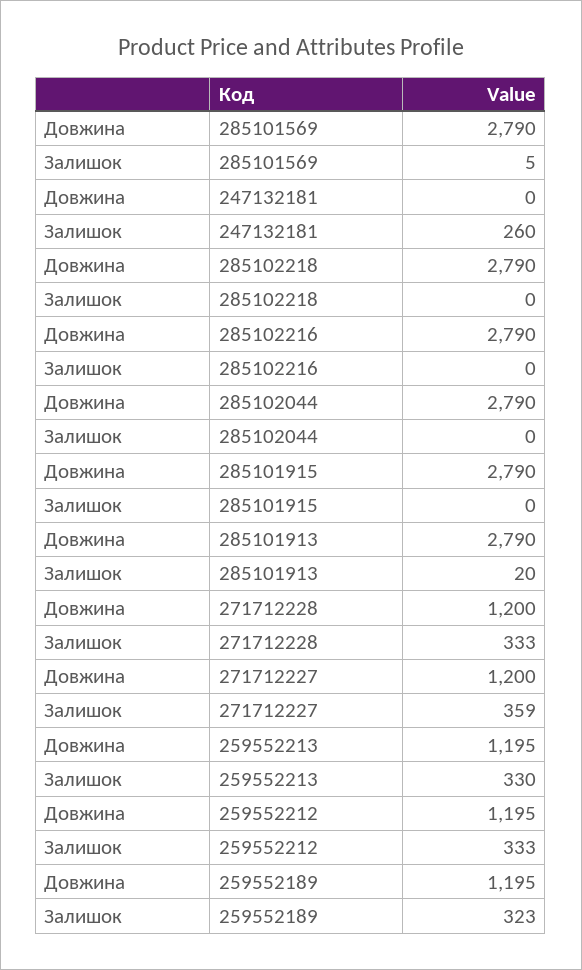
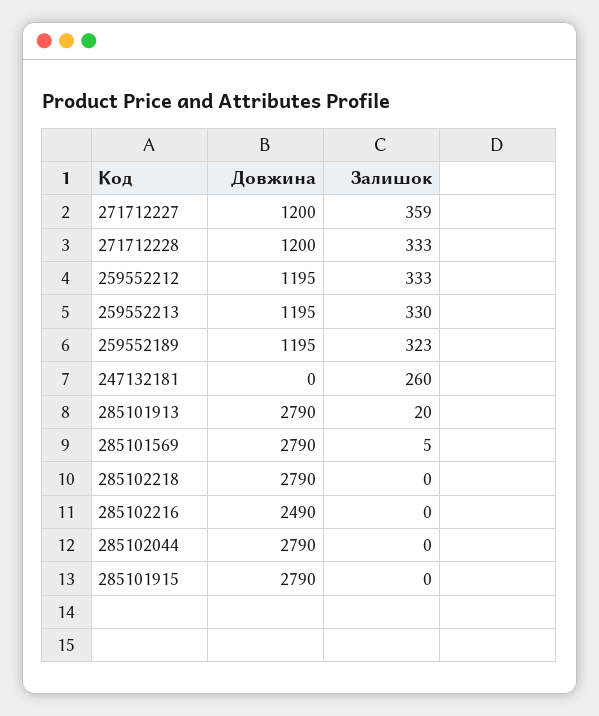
  {
    "Довжина": {
      "285101569": 2790,
      "247132181": 0,
      "285102218": 2790,
-     "285102216": 2790,
+     "285102216": 2490,
      "285102044": 2790,
      "285101915": 2790,
      "285101913": 2790,
      "271712228": 1200,
      "271712227": 1200,
      "259552213": 1195,
      "259552212": 1195,
      "259552189": 1195
    },
    "Залишок": {
      "285101569": 5,
      "247132181": 260,
      "285102218": 0,
      "285102216": 0,
      "285102044": 0,
      "285101915": 0,
      "285101913": 20,
      "271712228": 333,
      "271712227": 359,
      "259552213": 330,
      "259552212": 333,
      "259552189": 323
    }
  }

